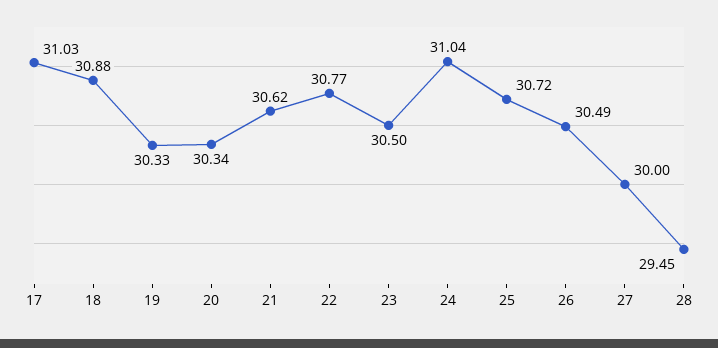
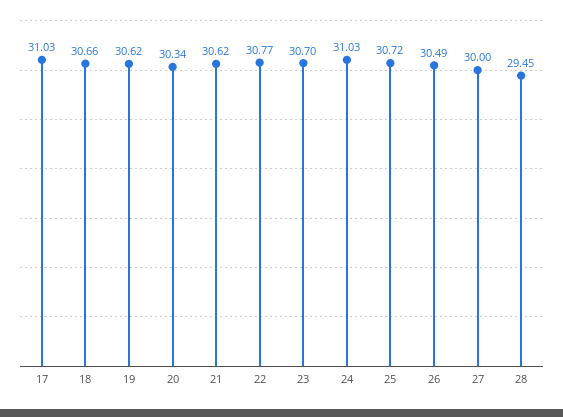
  {
    "17": 31.03,
-   "18": 30.88,
+   "18": 30.66,
-   "19": 30.33,
+   "19": 30.62,
    "20": 30.34,
    "21": 30.62,
    "22": 30.77,
-   "23": 30.5,
+   "23": 30.7,
-   "24": 31.04,
+   "24": 31.03,
    "25": 30.72,
    "26": 30.49,
    "27": 30,
    "28": 29.45
  }

